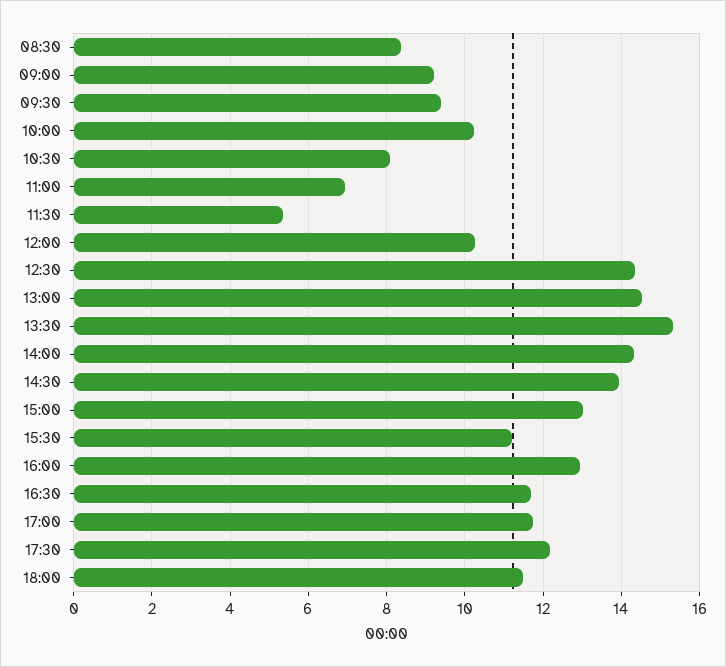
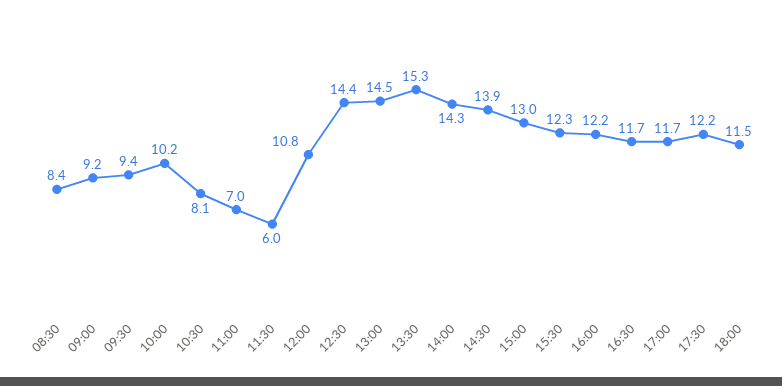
  {
    "08:30": 8.4,
    "09:00": 9.2,
    "09:30": 9.4,
    "10:00": 10.2,
    "10:30": 8.1,
    "11:00": 7,
-   "11:30": 5.4,
+   "11:30": 6,
-   "12:00": 10.2,
+   "12:00": 10.8,
    "12:30": 14.4,
    "13:00": 14.5,
    "13:30": 15.3,
    "14:00": 14.3,
    "14:30": 13.9,
    "15:00": 13,
-   "15:30": 11.2,
+   "15:30": 12.3,
-   "16:00": 13,
+   "16:00": 12.2,
    "16:30": 11.7,
    "17:00": 11.7,
    "17:30": 12.2,
    "18:00": 11.5
  }

